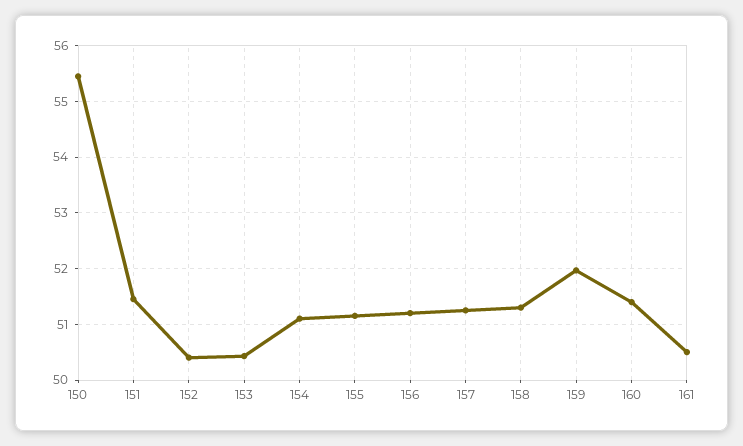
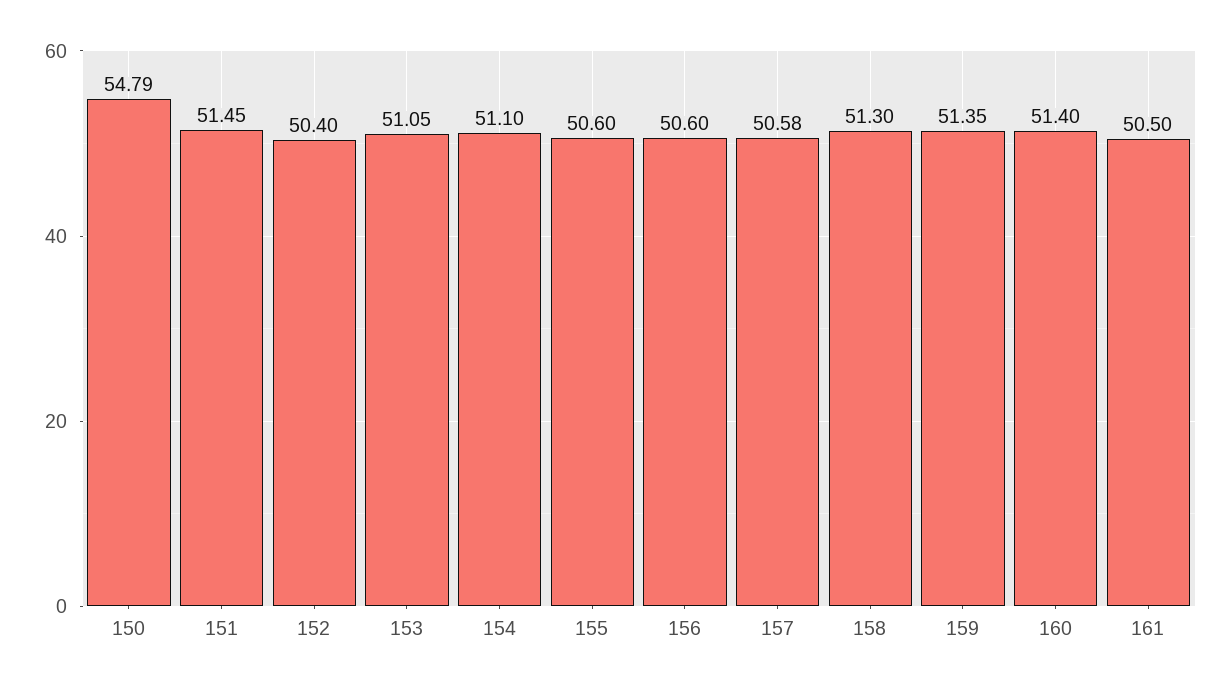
  {
-   "150": 55.4,
+   "150": 54.79,
    "151": 51.45,
    "152": 50.4,
-   "153": 50.4,
+   "153": 51.05,
    "154": 51.1,
-   "155": 51.2,
+   "155": 50.6,
-   "156": 51.2,
+   "156": 50.6,
-   "157": 51.2,
+   "157": 50.58,
    "158": 51.3,
-   "159": 52,
+   "159": 51.35,
    "160": 51.4,
    "161": 50.5
  }

